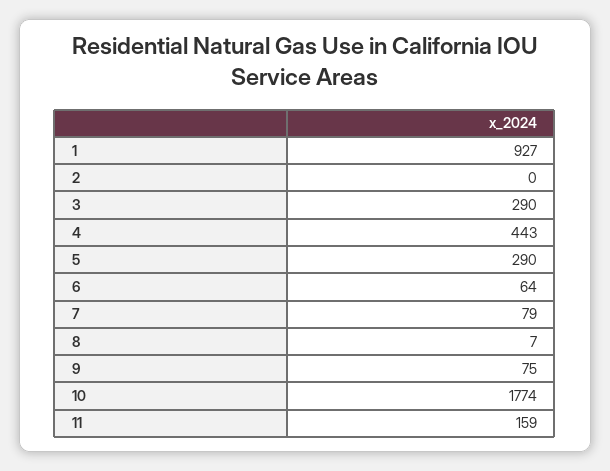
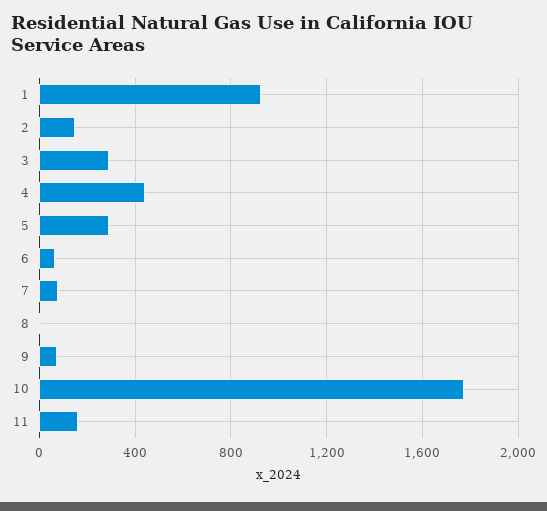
  {
    "1": 927,
-   "2": 0,
+   "2": 150,
    "3": 290,
    "4": 443,
    "5": 290,
    "6": 64,
    "7": 79,
    "8": 7,
    "9": 75,
    "10": 1774,
    "11": 159
  }

